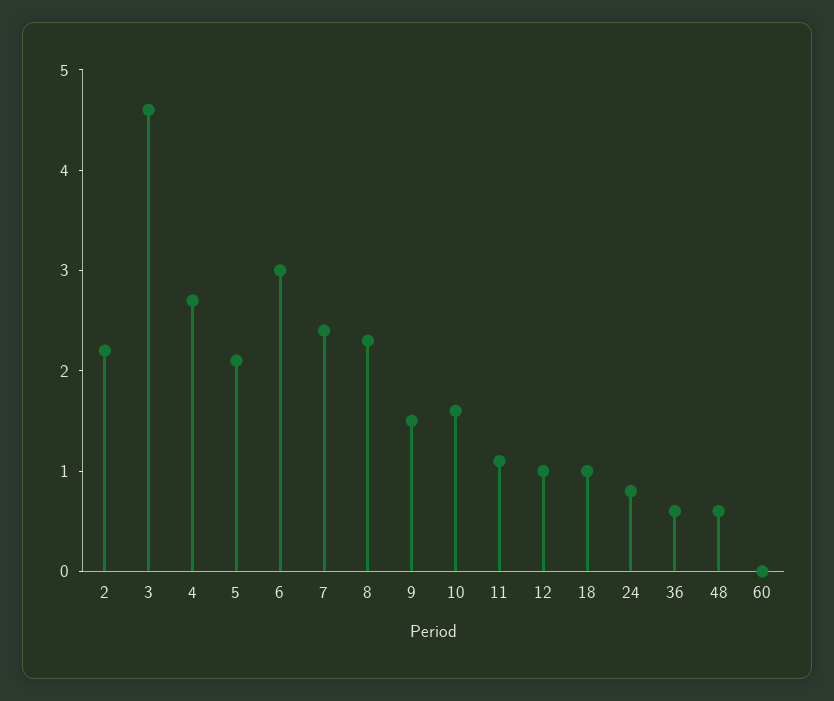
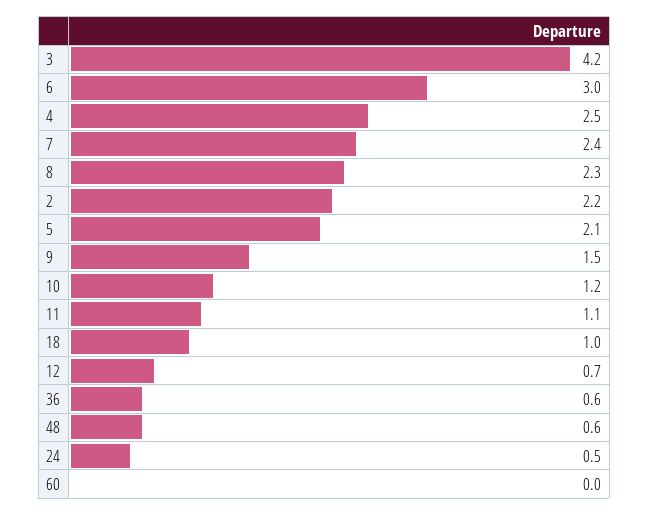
  {
    "2": 2.2,
-   "3": 4.6,
+   "3": 4.2,
-   "4": 2.7,
+   "4": 2.5,
    "5": 2.1,
    "6": 3,
    "7": 2.4,
    "8": 2.3,
    "9": 1.5,
-   "10": 1.6,
+   "10": 1.2,
    "11": 1.1,
-   "12": 1,
+   "12": 0.7,
    "18": 1,
-   "24": 0.8,
+   "24": 0.5,
    "36": 0.6,
    "48": 0.6,
    "60": 0
  }

